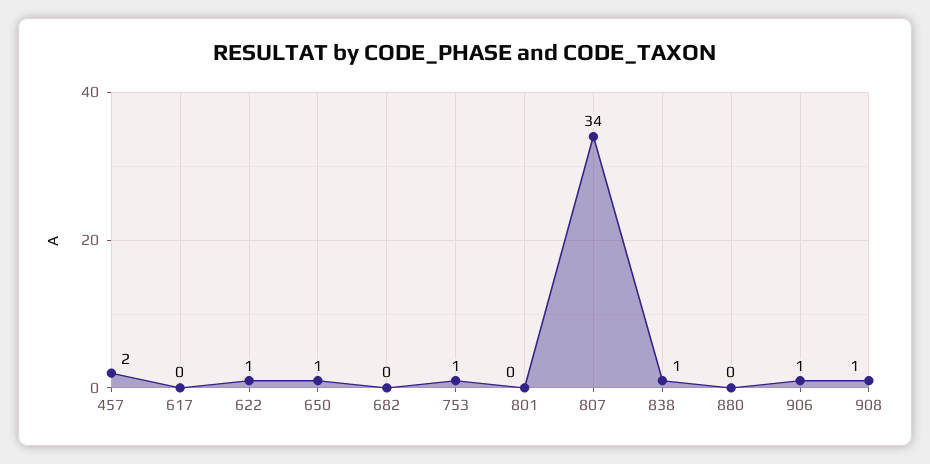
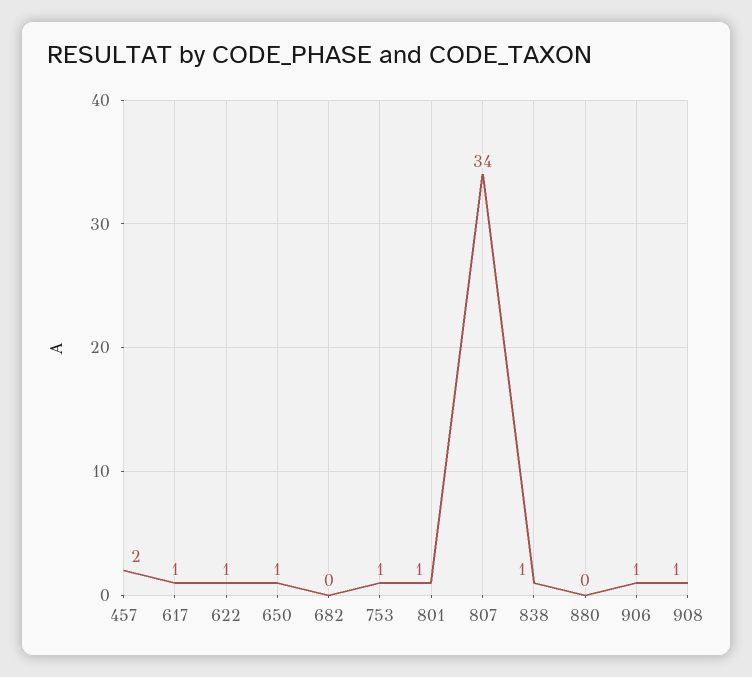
  {
    "457": 2,
-   "617": 0,
+   "617": 1,
    "622": 1,
    "650": 1,
    "682": 0,
    "753": 1,
-   "801": 0,
+   "801": 1,
    "807": 34,
    "838": 1,
    "880": 0,
    "906": 1,
    "908": 1
  }

